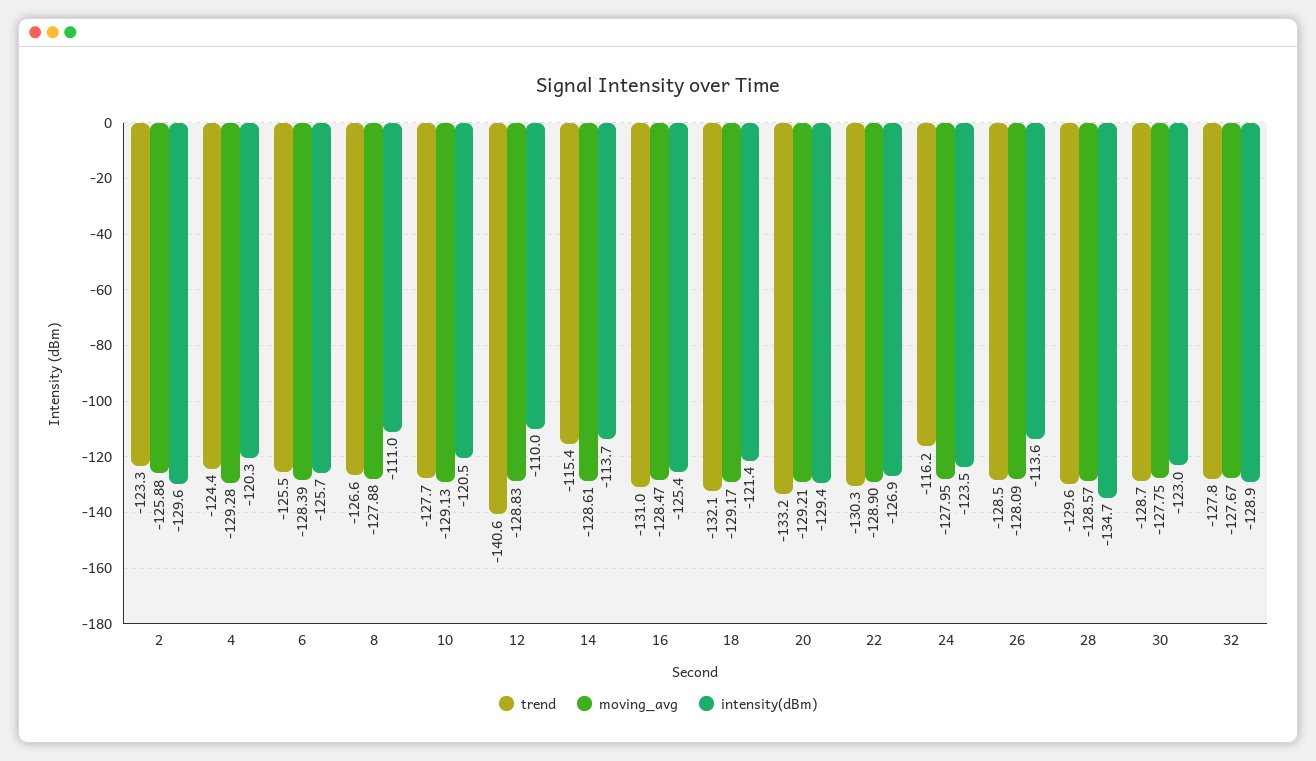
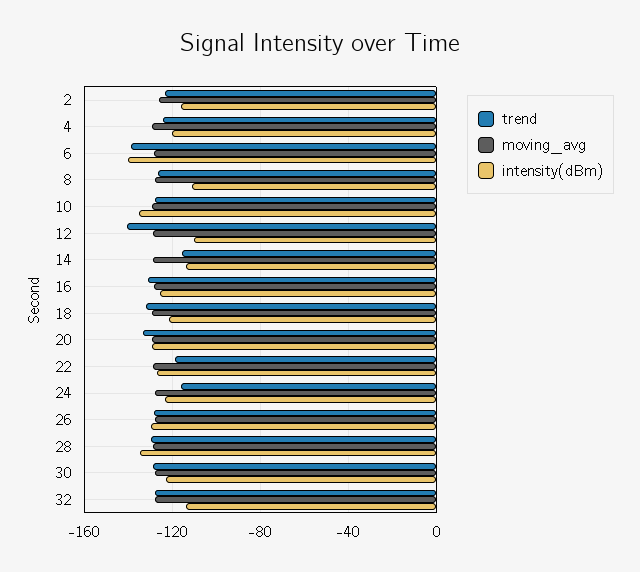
  {
    "trend": {
      "2": -123.3,
      "4": -124.4,
-     "6": -125.5,
+     "6": -140,
      "8": -126.6,
      "10": -127.7,
      "12": -140.6,
      "14": -115.4,
      "16": -131,
      "18": -132.1,
      "20": -133.2,
-     "22": -130.3,
+     "22": -120,
      "24": -116.2,
      "26": -128.5,
      "28": -129.6,
      "30": -128.7,
      "32": -127.8
    },
    "moving_avg": {
      "2": -125.88,
      "4": -129.28,
      "6": -128.39,
      "8": -127.88,
      "10": -129.13,
      "12": -128.83,
      "14": -128.61,
      "16": -128.47,
      "18": -129.17,
      "20": -129.21,
      "22": -128.9,
      "24": -127.95,
      "26": -128.09,
      "28": -128.57,
      "30": -127.75,
      "32": -127.67
    },
    "intensity(dBm)": {
-     "2": -129.6,
+     "2": -115,
      "4": -120.3,
-     "6": -125.7,
+     "6": -140,
      "8": -111,
-     "10": -120.5,
+     "10": -135,
      "12": -110,
      "14": -113.7,
      "16": -125.4,
      "18": -121.4,
      "20": -129.4,
      "22": -126.9,
      "24": -123.5,
-     "26": -113.6,
+     "26": -130,
      "28": -134.7,
      "30": -123,
-     "32": -128.9
+     "32": -115
    }
  }

